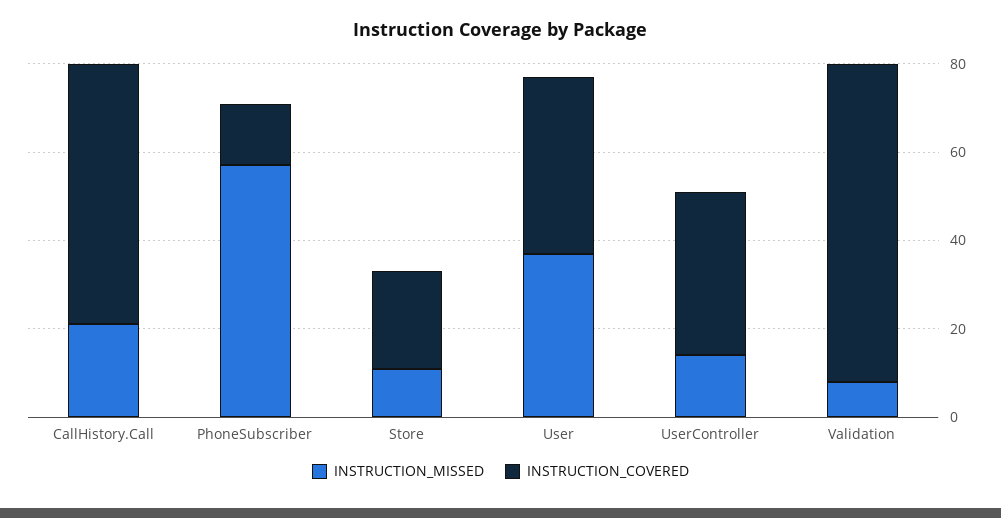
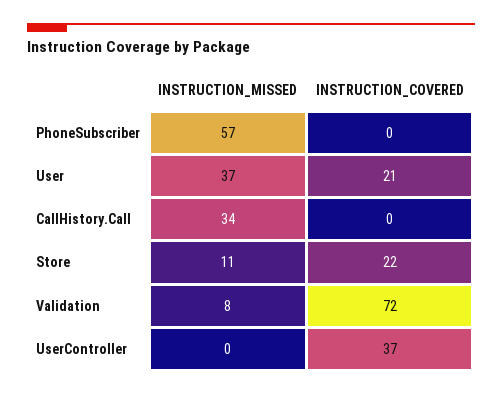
  {
    "INSTRUCTION_MISSED": {
-     "CallHistory.Call": 20,
+     "CallHistory.Call": 34,
      "PhoneSubscriber": 57,
      "Store": 11,
      "User": 37,
-     "UserController": 15,
+     "UserController": 0,
      "Validation": 8
    },
    "INSTRUCTION_COVERED": {
-     "CallHistory.Call": 60,
+     "CallHistory.Call": 0,
-     "PhoneSubscriber": 15,
+     "PhoneSubscriber": 0,
      "Store": 22,
-     "User": 40,
+     "User": 21,
      "UserController": 37,
      "Validation": 72
    }
  }

